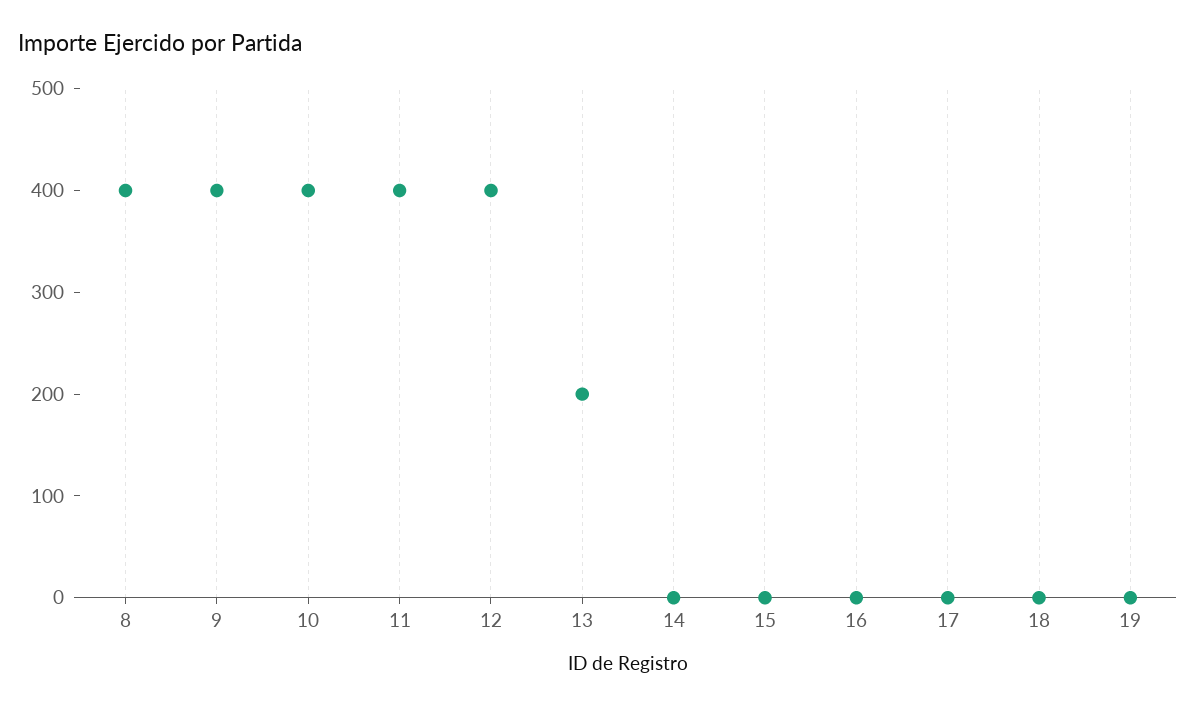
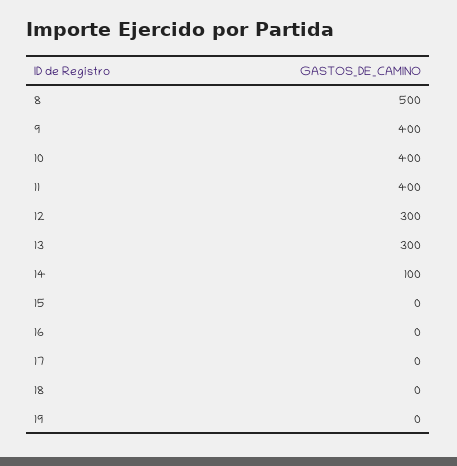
  {
-   "8": 400,
+   "8": 500,
    "9": 400,
    "10": 400,
    "11": 400,
-   "12": 400,
+   "12": 300,
-   "13": 200,
+   "13": 300,
-   "14": 0,
+   "14": 100,
    "15": 0,
    "16": 0,
    "17": 0,
    "18": 0,
    "19": 0
  }

